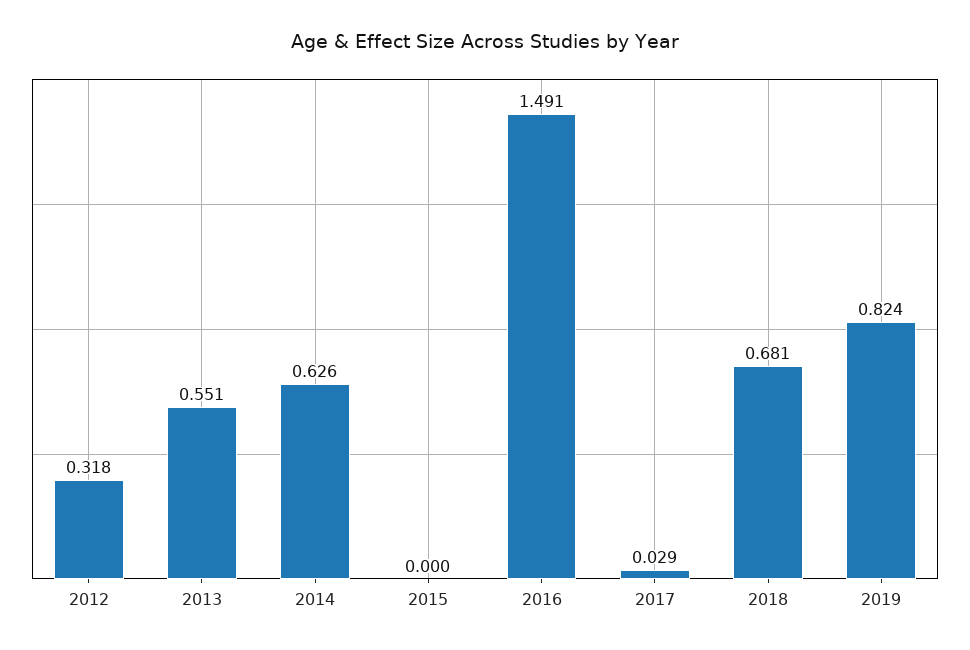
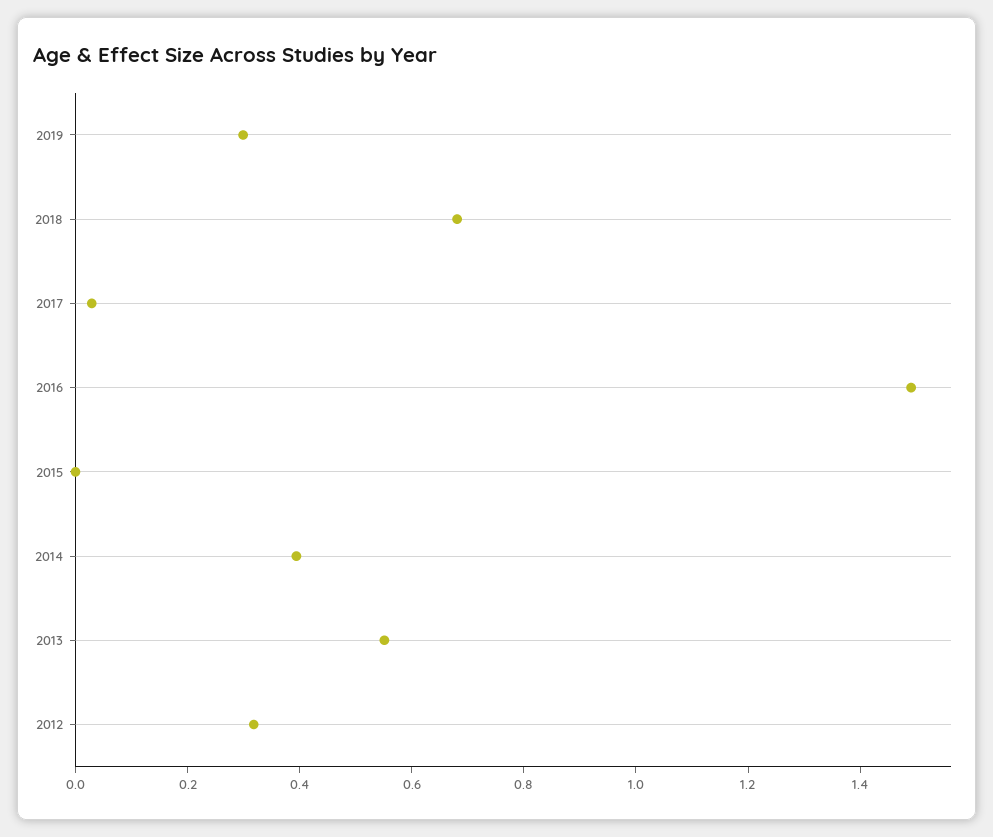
  {
    "2012": 0.318,
    "2013": 0.551,
-   "2014": 0.626,
+   "2014": 0.4,
    "2015": 0,
    "2016": 1.491,
    "2017": 0.029,
    "2018": 0.681,
-   "2019": 0.824
+   "2019": 0.3
  }

